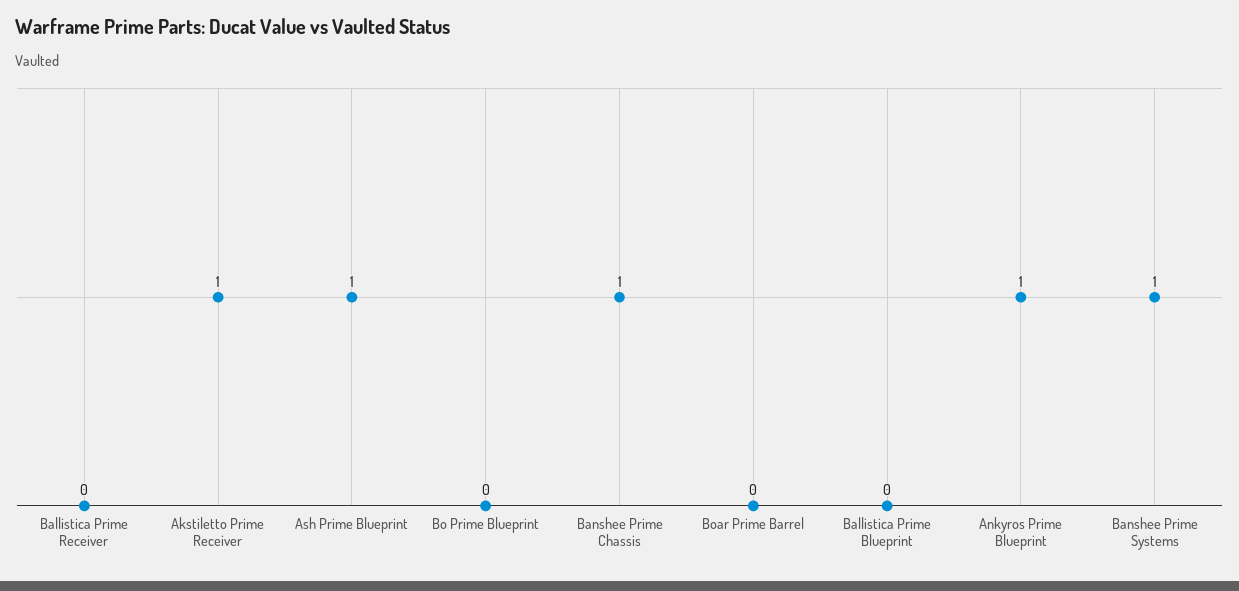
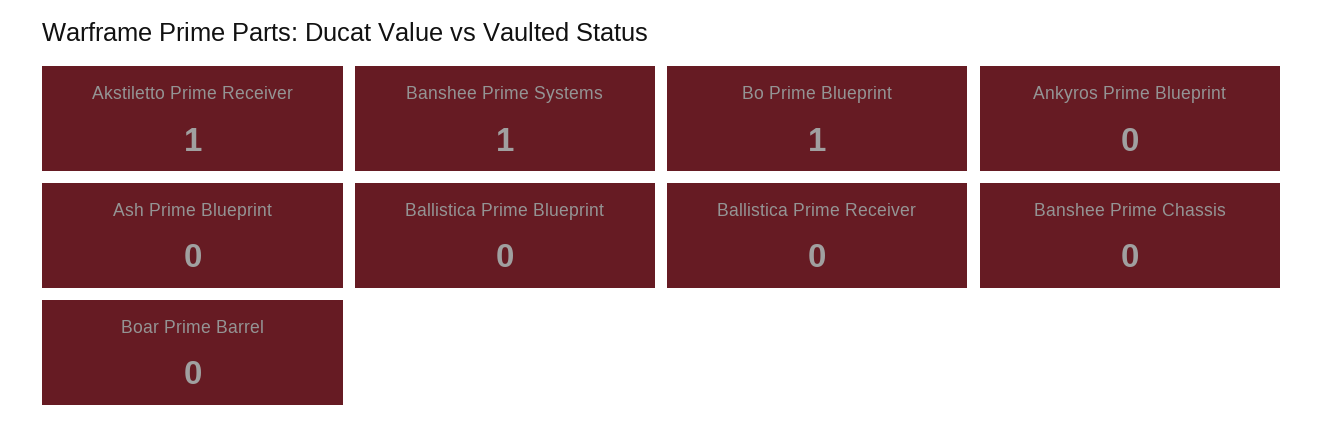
  {
    "Ballistica Prime Receiver": 0,
    "Akstiletto Prime Receiver": 1,
-   "Ash Prime Blueprint": 1,
+   "Ash Prime Blueprint": 0,
-   "Bo Prime Blueprint": 0,
+   "Bo Prime Blueprint": 1,
-   "Banshee Prime Chassis": 1,
+   "Banshee Prime Chassis": 0,
    "Boar Prime Barrel": 0,
    "Ballistica Prime Blueprint": 0,
-   "Ankyros Prime Blueprint": 1,
+   "Ankyros Prime Blueprint": 0,
    "Banshee Prime Systems": 1
  }

